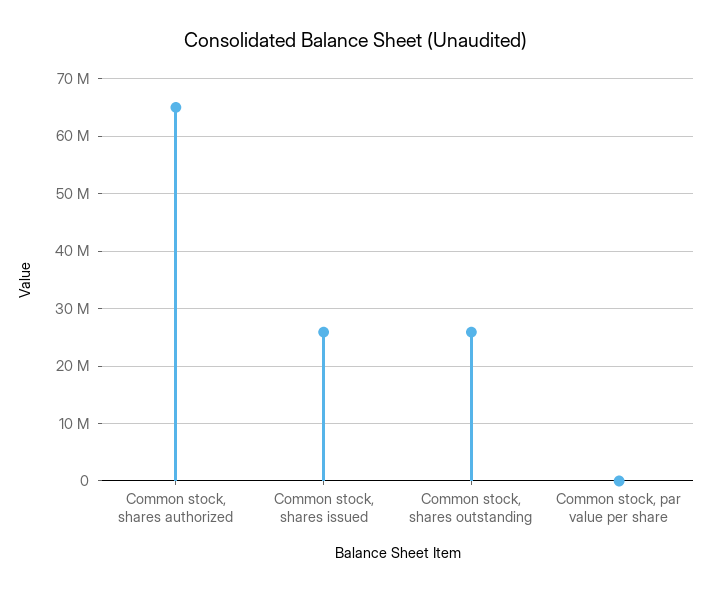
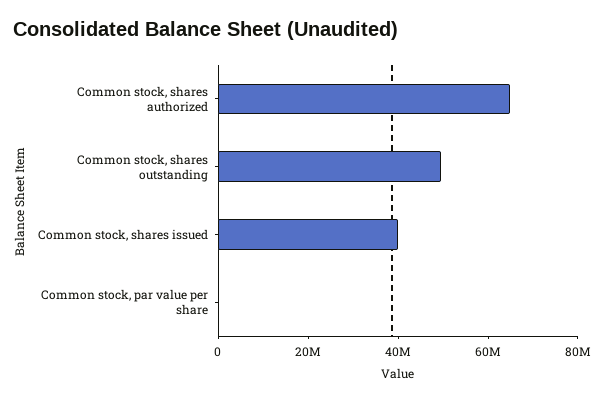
  {
    "Common stock, shares authorized": 66000000,
-   "Common stock, shares issued": 26000000,
+   "Common stock, shares issued": 40000000,
-   "Common stock, shares outstanding": 26000000,
+   "Common stock, shares outstanding": 50000000,
    "Common stock, par value per share": 0
  }

